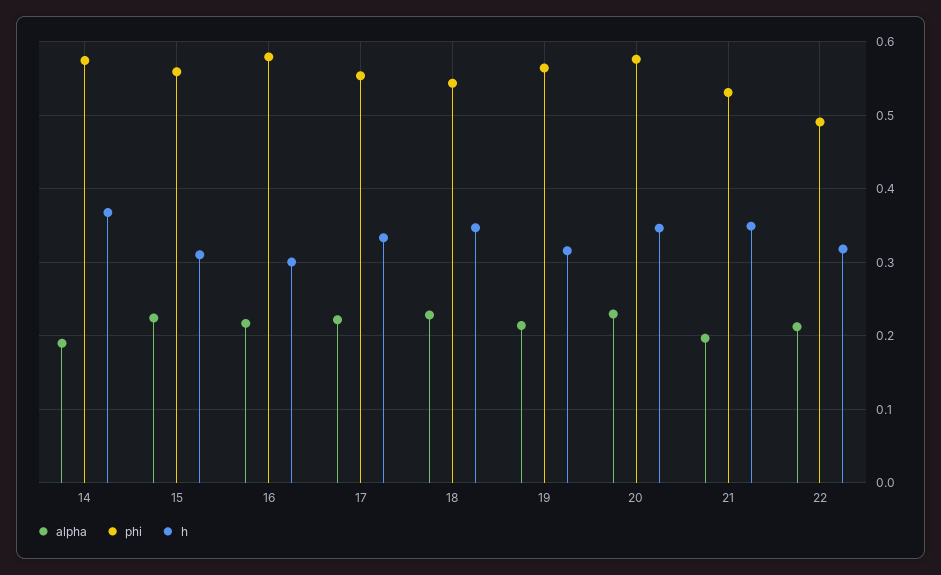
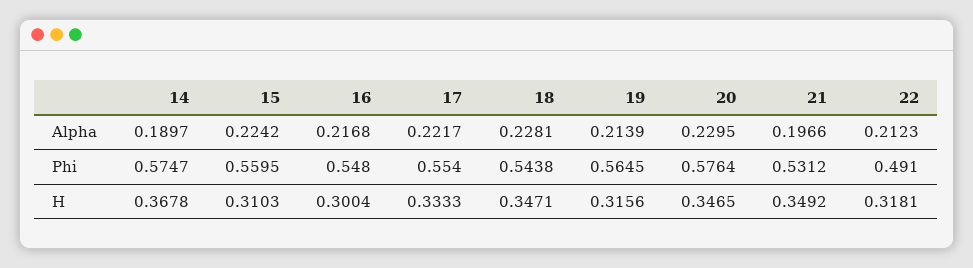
  {
    "alpha": {
      "14": 0.1897,
      "15": 0.2242,
      "16": 0.2168,
      "17": 0.2217,
      "18": 0.2281,
      "19": 0.2139,
      "20": 0.2295,
      "21": 0.1966,
      "22": 0.2123
    },
    "phi": {
      "14": 0.5747,
      "15": 0.5595,
-     "16": 0.58,
+     "16": 0.548,
      "17": 0.554,
      "18": 0.5438,
      "19": 0.5645,
      "20": 0.5764,
      "21": 0.5312,
      "22": 0.491
    },
    "h": {
      "14": 0.3678,
      "15": 0.3103,
      "16": 0.3004,
      "17": 0.3333,
      "18": 0.3471,
      "19": 0.3156,
      "20": 0.3465,
      "21": 0.3492,
      "22": 0.3181
    }
  }

